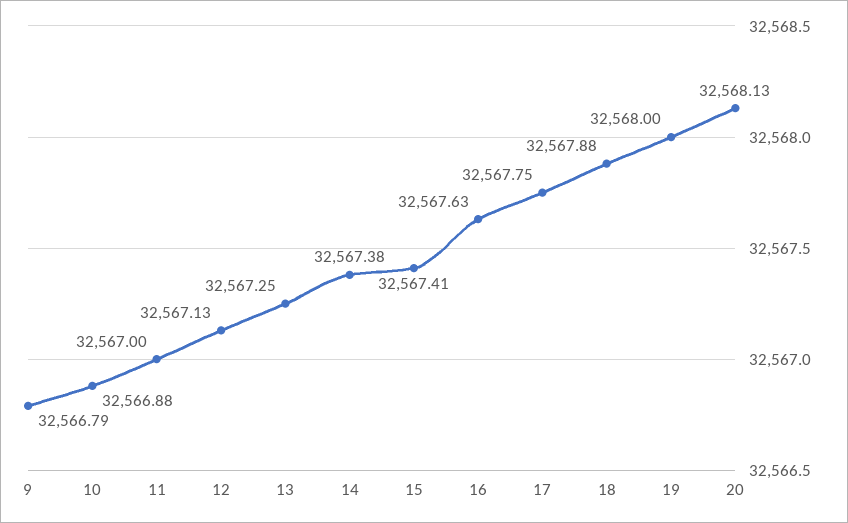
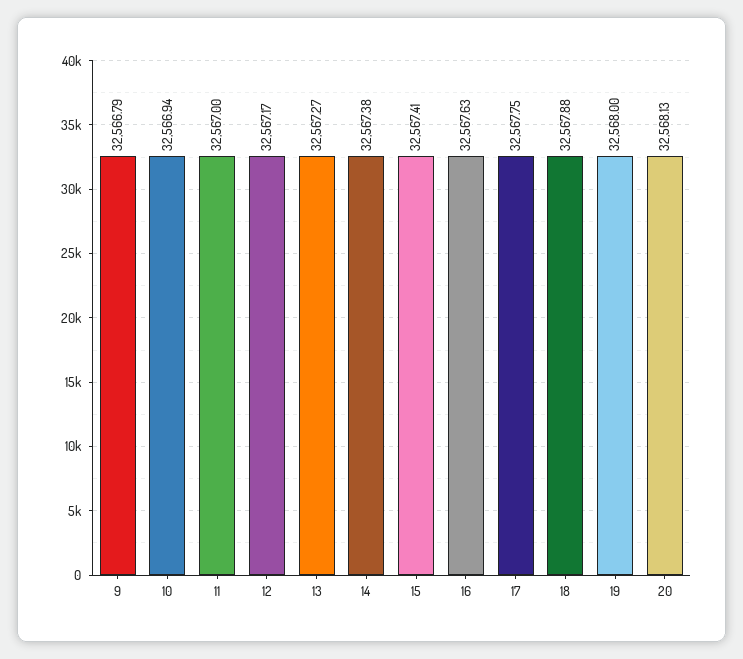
  {
    "9": 32566.79,
-   "10": 32566.88,
+   "10": 32566.94,
    "11": 32567,
-   "12": 32567.13,
+   "12": 32567.17,
-   "13": 32567.25,
+   "13": 32567.27,
    "14": 32567.38,
    "15": 32567.41,
    "16": 32567.63,
    "17": 32567.75,
    "18": 32567.88,
    "19": 32568,
    "20": 32568.13
  }

